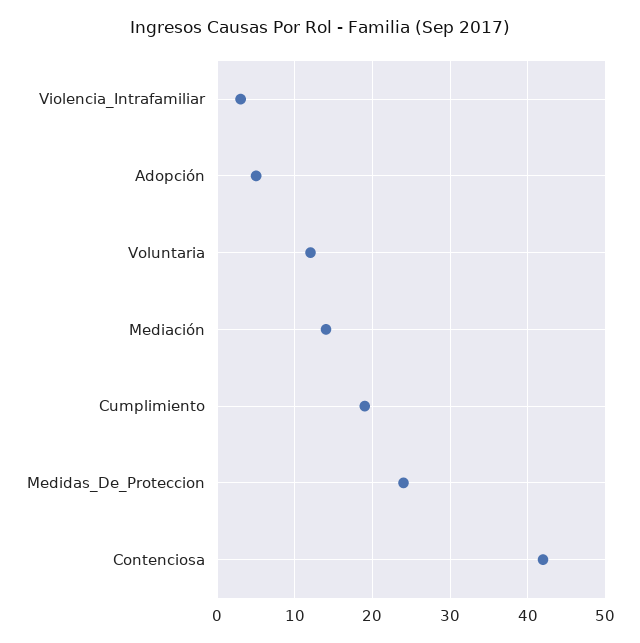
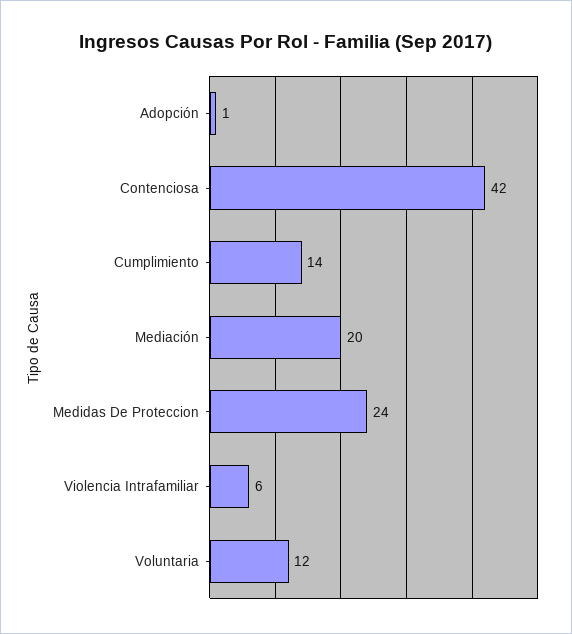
  {
-   "Violencia_Intrafamiliar": 3,
+   "Violencia_Intrafamiliar": 6,
-   "Adopción": 5,
+   "Adopción": 1,
    "Voluntaria": 12,
-   "Mediación": 14,
+   "Mediación": 20,
-   "Cumplimiento": 19,
+   "Cumplimiento": 14,
    "Medidas_De_Proteccion": 24,
    "Contenciosa": 42
  }

